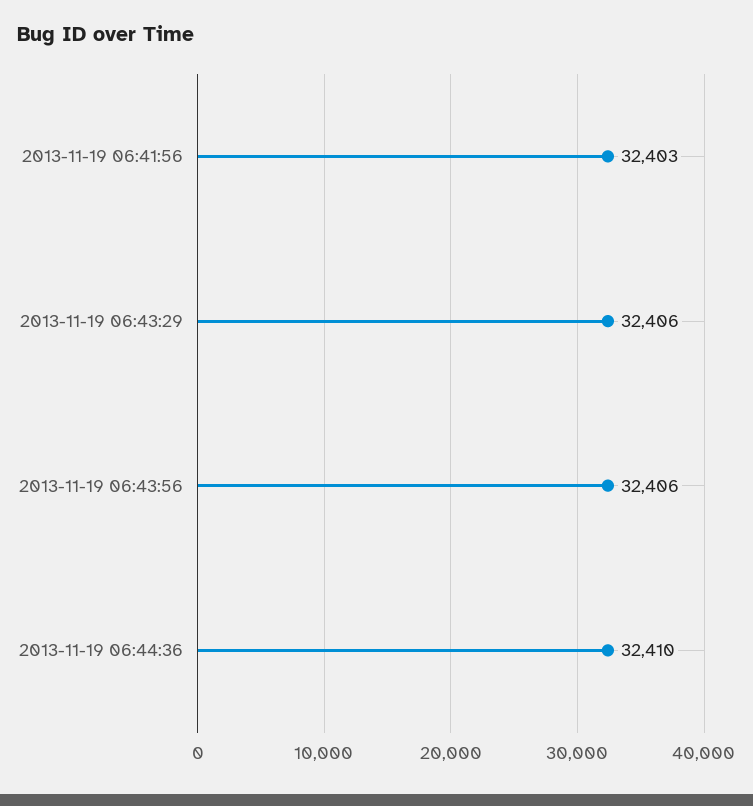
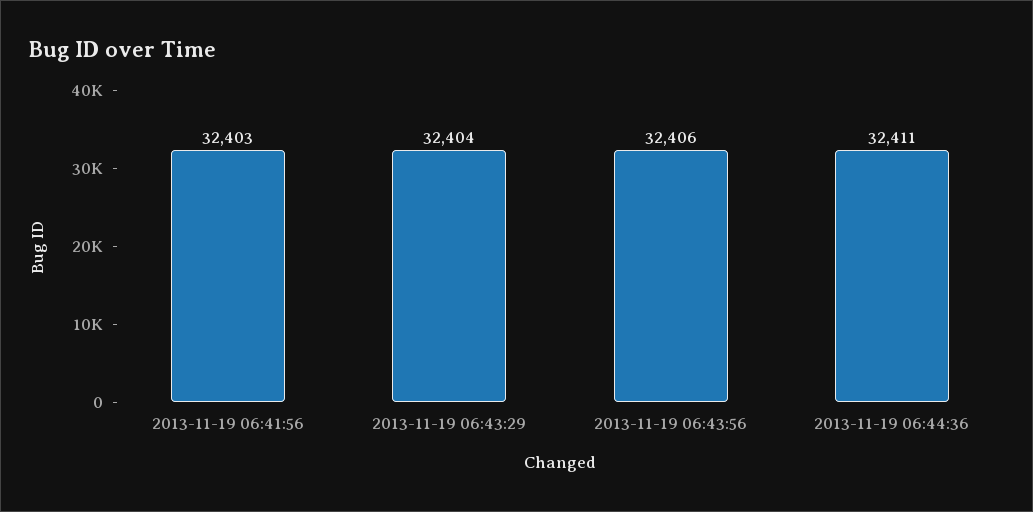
  {
    "2013-11-19 06:41:56": 32403,
-   "2013-11-19 06:43:29": 32406,
+   "2013-11-19 06:43:29": 32404,
    "2013-11-19 06:43:56": 32406,
-   "2013-11-19 06:44:36": 32410
+   "2013-11-19 06:44:36": 32411
  }

